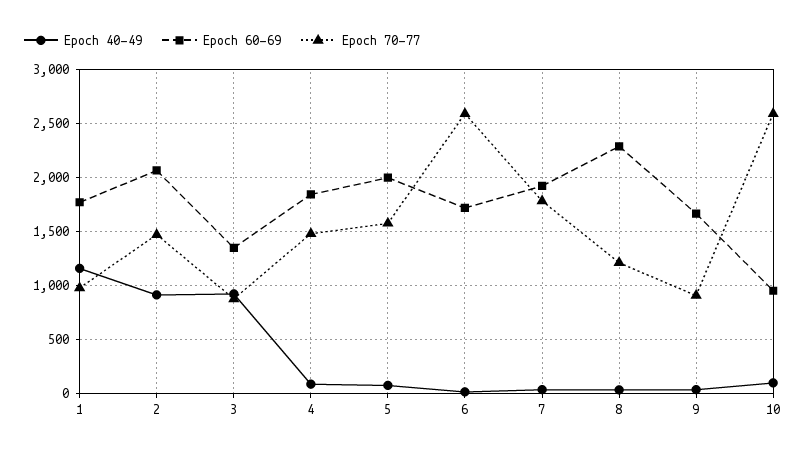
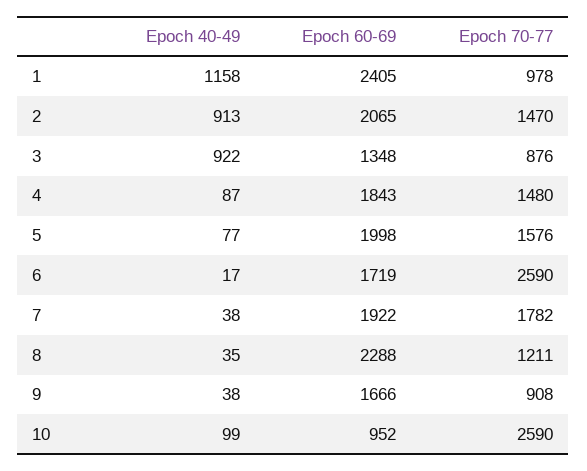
  {
    "Epoch 40-49": {
      "1": 1158,
      "2": 913,
      "3": 922,
      "4": 87,
      "5": 77,
      "6": 17,
      "7": 38,
      "8": 35,
      "9": 38,
      "10": 99
    },
    "Epoch 60-69": {
-     "1": 1800,
+     "1": 2405,
      "2": 2065,
      "3": 1348,
      "4": 1843,
      "5": 1998,
      "6": 1719,
      "7": 1922,
      "8": 2288,
      "9": 1666,
      "10": 952
    },
    "Epoch 70-77": {
      "1": 978,
      "2": 1470,
      "3": 876,
      "4": 1480,
      "5": 1576,
      "6": 2590,
      "7": 1782,
      "8": 1211,
      "9": 908,
      "10": 2590
    }
  }

